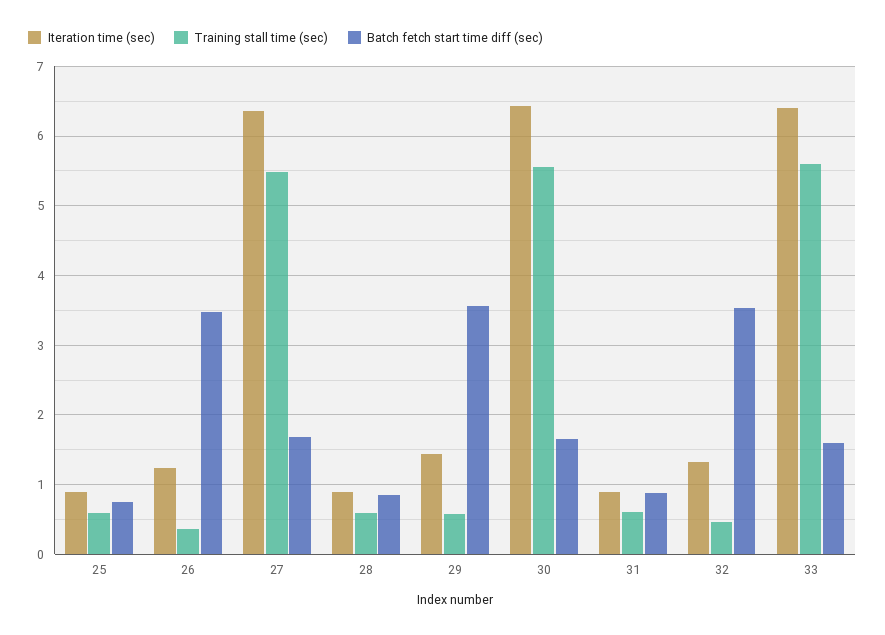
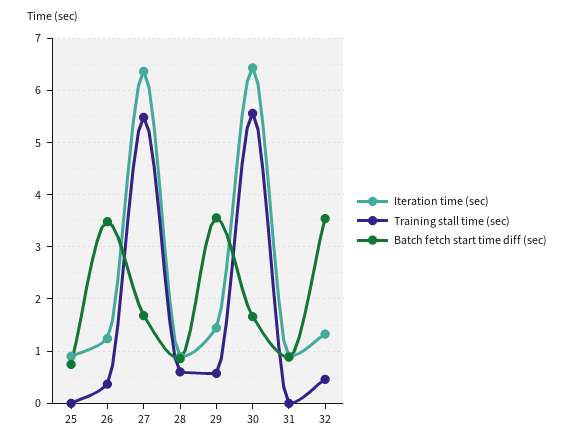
  {
    "Iteration time (sec)": {
      "25": 0.9,
      "26": 1.2,
      "27": 6.4,
      "28": 0.9,
      "29": 1.4,
      "30": 6.4,
      "31": 0.9,
-     "32": 1.3,
+     "32": 1.3
-     "33": 6.4
    },
    "Training stall time (sec)": {
-     "25": 0.6,
+     "25": 0,
      "26": 0.4,
      "27": 5.5,
      "28": 0.6,
      "29": 0.6,
      "30": 5.6,
-     "31": 0.6,
+     "31": 0,
-     "32": 0.5,
+     "32": 0.5
-     "33": 5.6
    },
    "Batch fetch start time diff (sec)": {
      "25": 0.7,
      "26": 3.5,
      "27": 1.7,
      "28": 0.9,
      "29": 3.6,
      "30": 1.7,
      "31": 0.9,
-     "32": 3.5,
+     "32": 3.5
-     "33": 1.6
    }
  }

